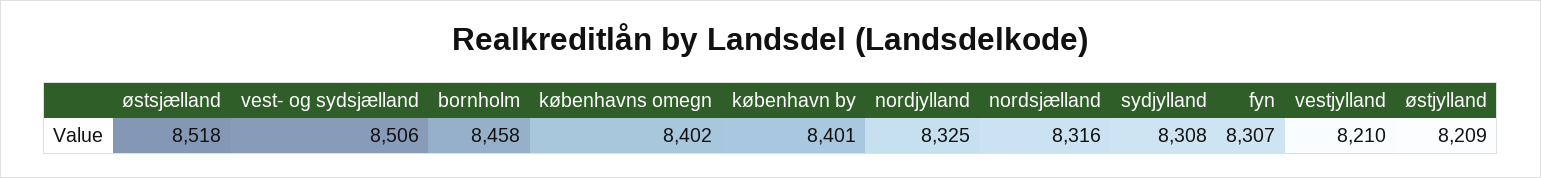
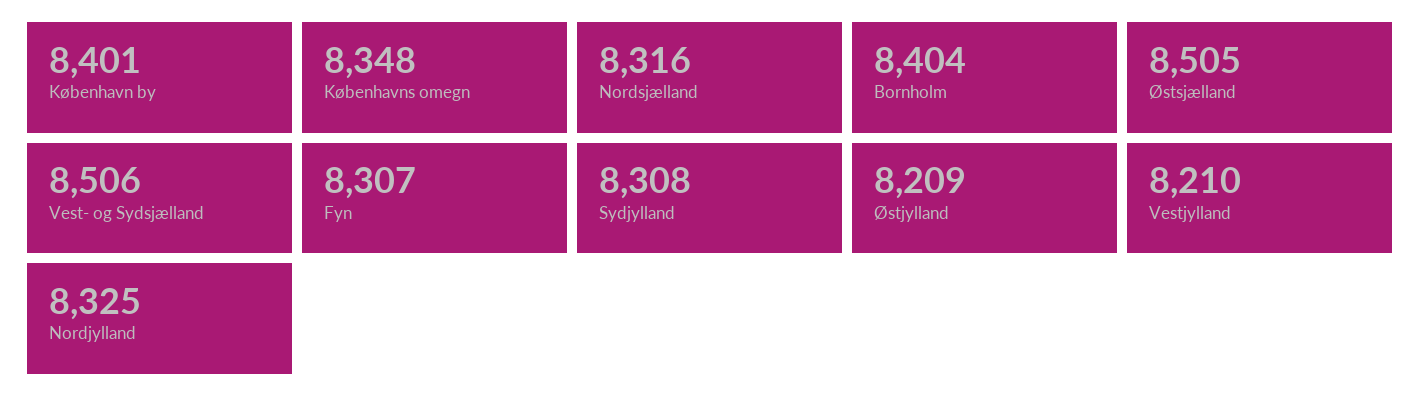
  {
-   "østsjælland": 8518,
+   "østsjælland": 8505,
    "vest- og sydsjælland": 8506,
-   "bornholm": 8458,
+   "bornholm": 8404,
-   "københavns omegn": 8402,
+   "københavns omegn": 8348,
    "københavn by": 8401,
    "nordjylland": 8325,
    "nordsjælland": 8316,
    "sydjylland": 8308,
    "fyn": 8307,
    "vestjylland": 8210,
    "østjylland": 8209
  }

